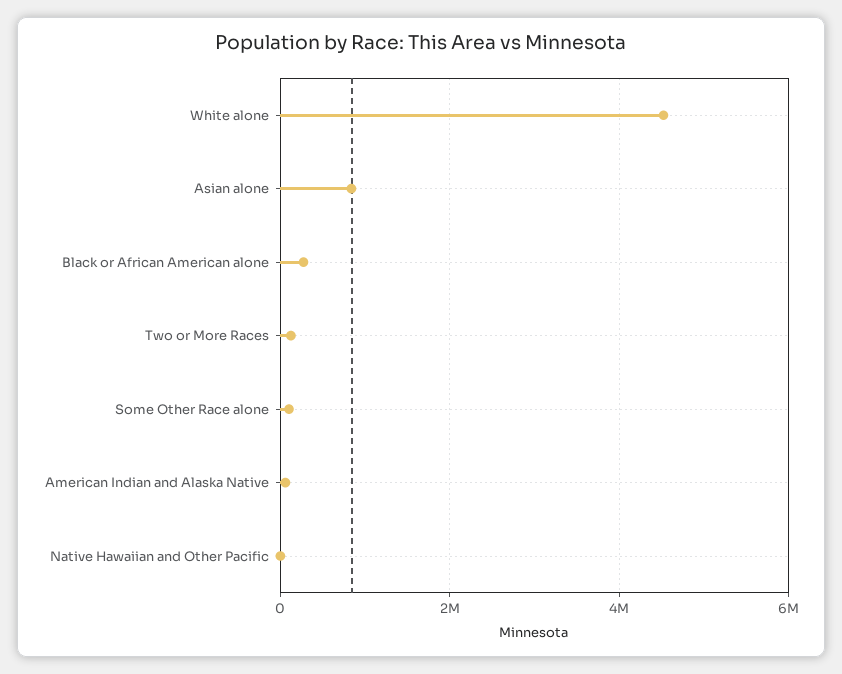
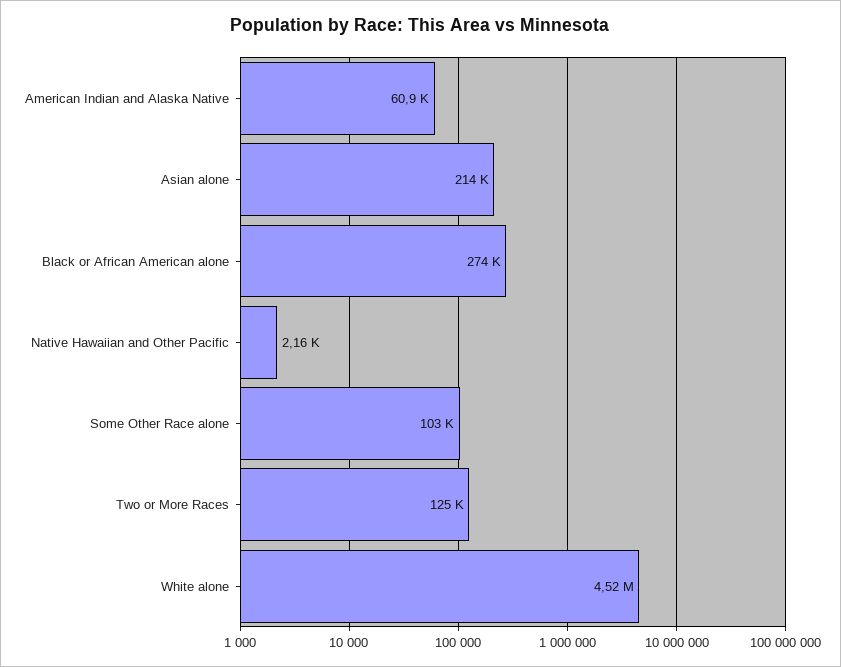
  {
    "White alone": 4520000,
-   "Asian alone": 800000,
+   "Asian alone": 214000,
    "Black or African American alone": 274000,
    "Two or More Races": 125000,
    "Some Other Race alone": 103000,
    "American Indian and Alaska Native": 60900,
    "Native Hawaiian and Other Pacific": 2160
  }

